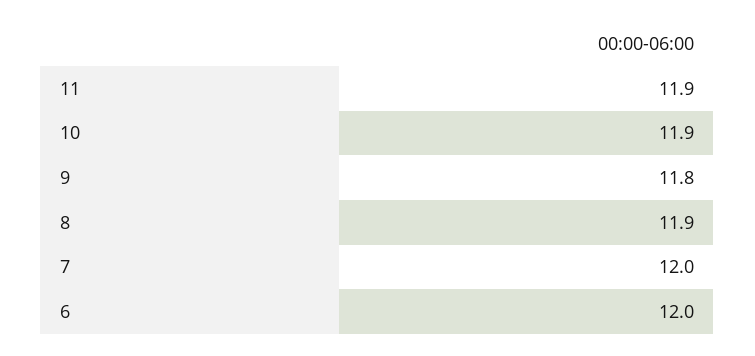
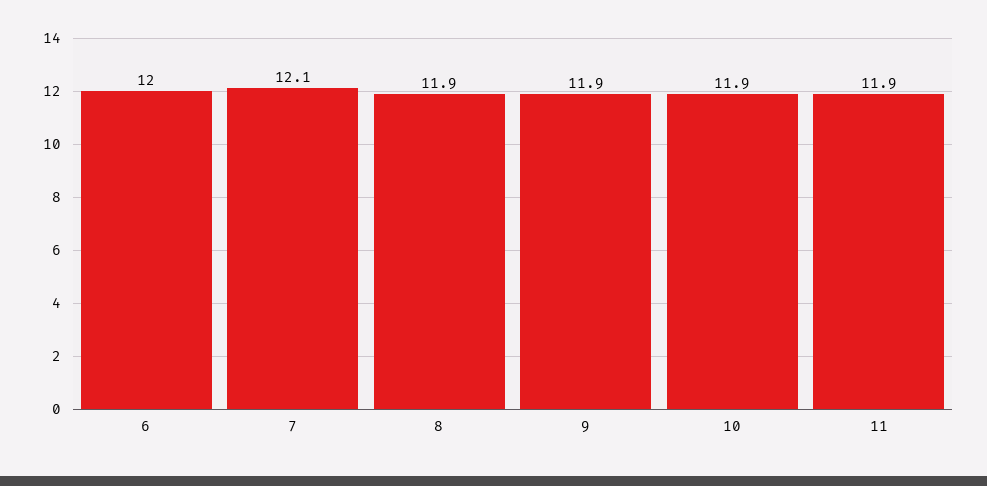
  {
    "11": 11.9,
    "10": 11.9,
-   "9": 11.8,
+   "9": 11.9,
    "8": 11.9,
-   "7": 12,
+   "7": 12.1,
    "6": 12
  }

